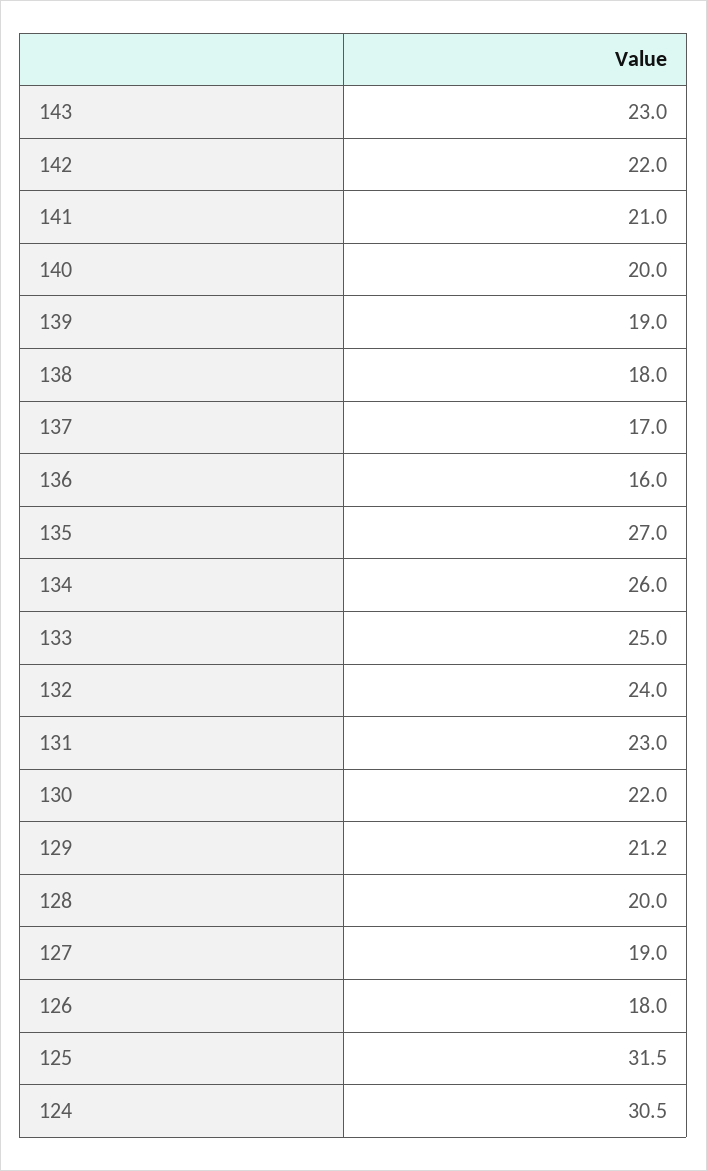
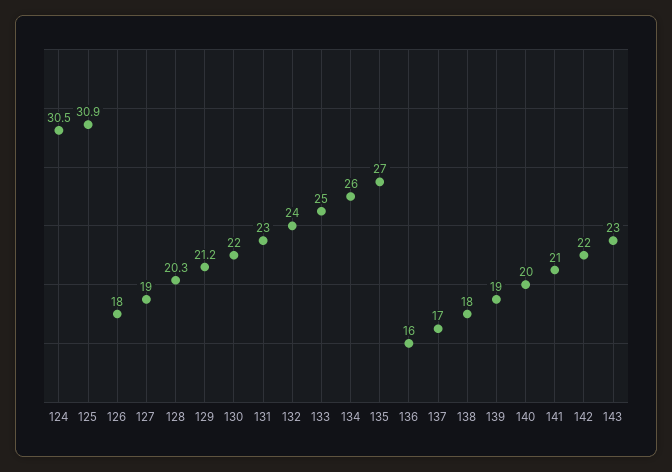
  {
    "143": 23,
    "142": 22,
    "141": 21,
    "140": 20,
    "139": 19,
    "138": 18,
    "137": 17,
    "136": 16,
    "135": 27,
    "134": 26,
    "133": 25,
    "132": 24,
    "131": 23,
    "130": 22,
    "129": 21.2,
-   "128": 20,
+   "128": 20.3,
    "127": 19,
    "126": 18,
-   "125": 31.5,
+   "125": 30.9,
    "124": 30.5
  }

